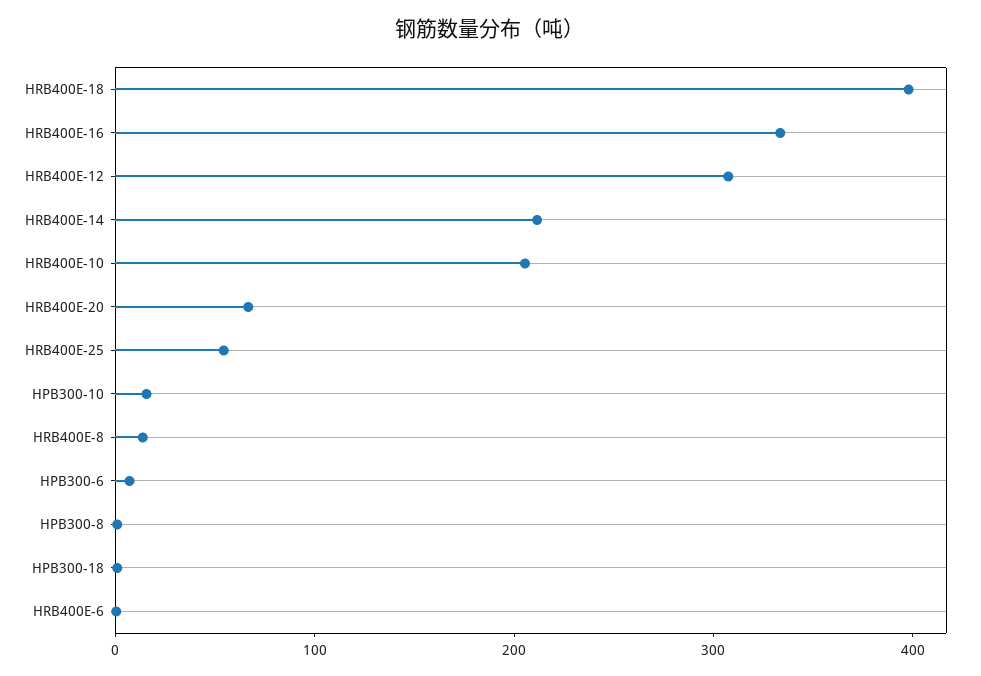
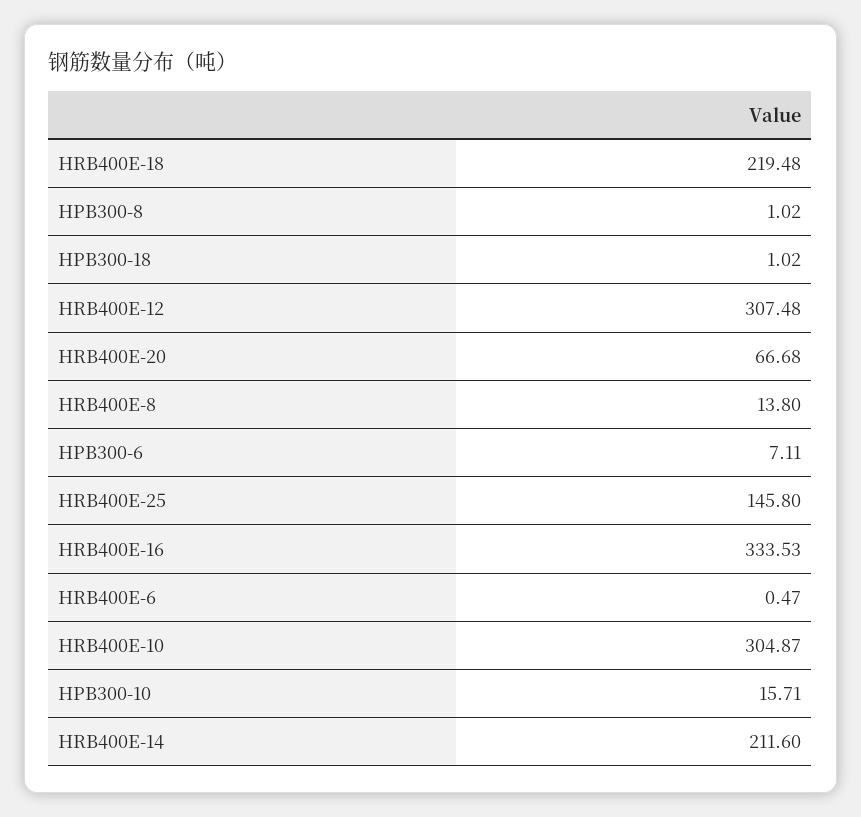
  {
-   "HRB400E-18": 400,
+   "HRB400E-18": 219.48,
    "HRB400E-16": 333.53,
    "HRB400E-12": 307.48,
    "HRB400E-14": 211.6,
-   "HRB400E-10": 200,
+   "HRB400E-10": 304.87,
    "HRB400E-20": 66.68,
-   "HRB400E-25": 60,
+   "HRB400E-25": 145.8,
    "HPB300-10": 15.71,
    "HRB400E-8": 13.8,
    "HPB300-6": 7.11,
    "HPB300-8": 1.02,
    "HPB300-18": 1.02,
    "HRB400E-6": 0.47
  }

